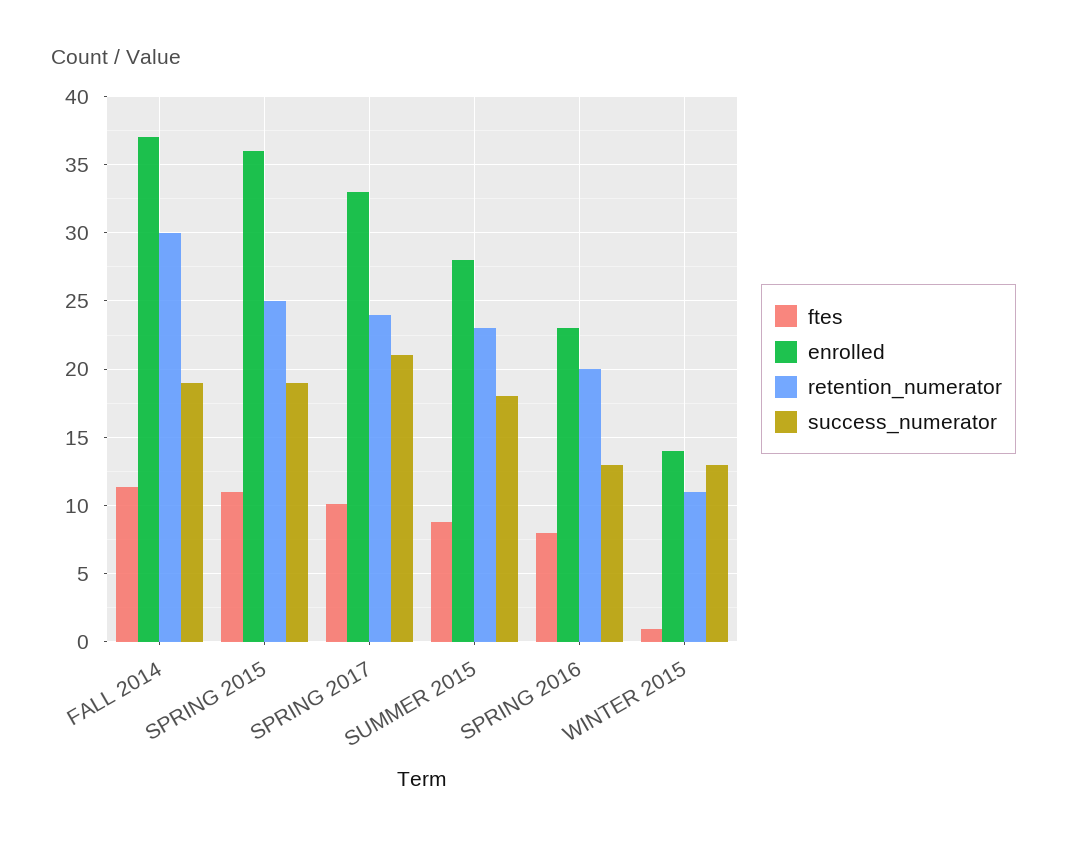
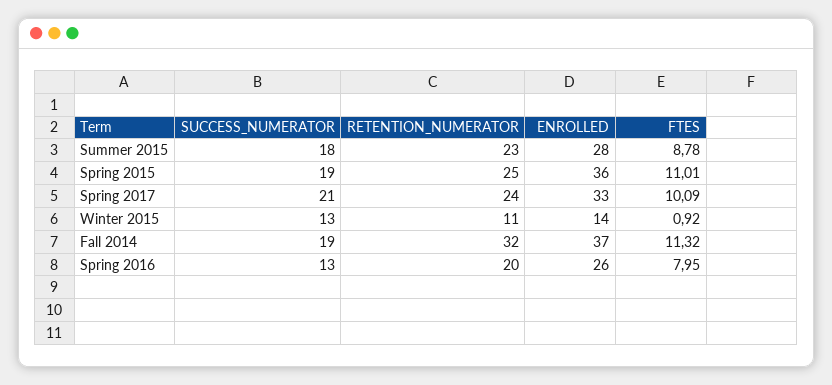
  {
    "ftes": {
      "FALL 2014": 11.32,
      "SPRING 2015": 11.01,
      "SPRING 2017": 10.09,
      "SUMMER 2015": 8.78,
      "SPRING 2016": 7.95,
      "WINTER 2015": 0.92
    },
    "enrolled": {
      "FALL 2014": 37,
      "SPRING 2015": 36,
      "SPRING 2017": 33,
      "SUMMER 2015": 28,
-     "SPRING 2016": 23,
+     "SPRING 2016": 26,
      "WINTER 2015": 14
    },
    "retention_numerator": {
-     "FALL 2014": 30,
+     "FALL 2014": 32,
      "SPRING 2015": 25,
      "SPRING 2017": 24,
      "SUMMER 2015": 23,
      "SPRING 2016": 20,
      "WINTER 2015": 11
    },
    "success_numerator": {
      "FALL 2014": 19,
      "SPRING 2015": 19,
      "SPRING 2017": 21,
      "SUMMER 2015": 18,
      "SPRING 2016": 13,
      "WINTER 2015": 13
    }
  }

